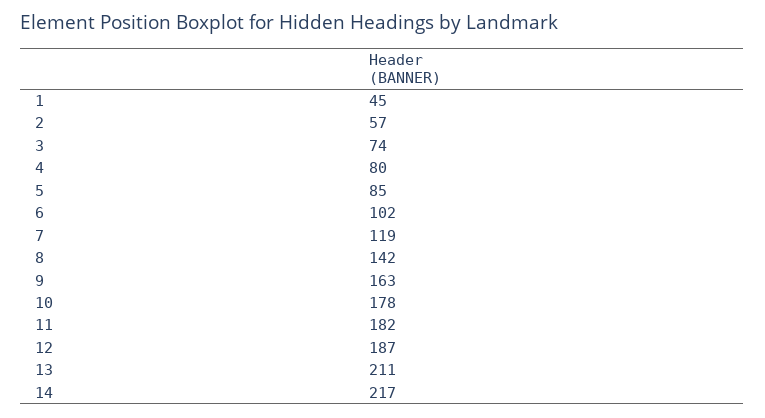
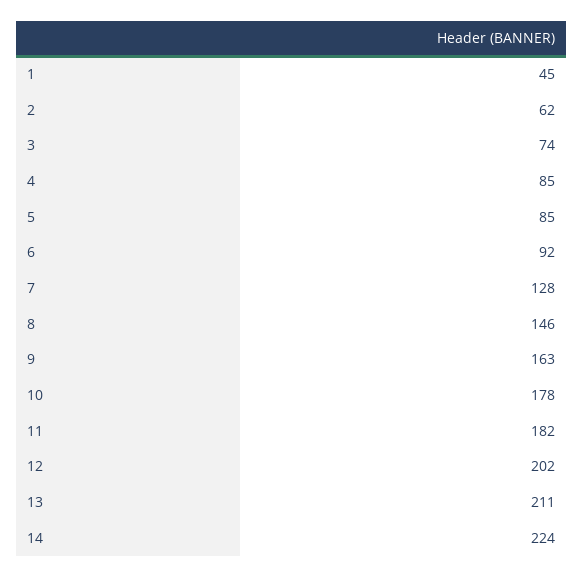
  {
    "1": 45,
-   "2": 57,
+   "2": 62,
    "3": 74,
-   "4": 80,
+   "4": 85,
    "5": 85,
-   "6": 102,
+   "6": 92,
-   "7": 119,
+   "7": 128,
-   "8": 142,
+   "8": 146,
    "9": 163,
    "10": 178,
    "11": 182,
-   "12": 187,
+   "12": 202,
    "13": 211,
-   "14": 217
+   "14": 224
  }

